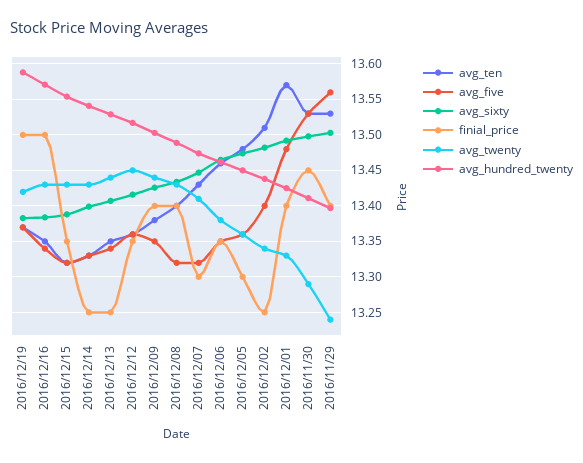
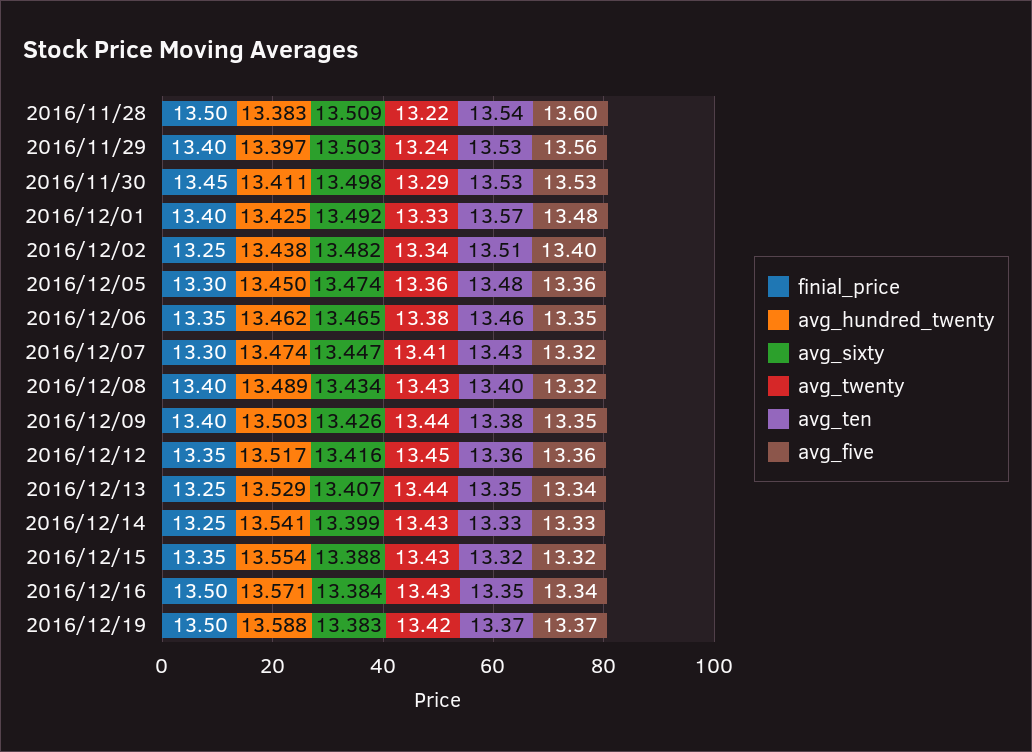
  {
    "avg_ten": {
      "2016/12/19": 13.37,
      "2016/12/16": 13.35,
      "2016/12/15": 13.32,
      "2016/12/14": 13.33,
      "2016/12/13": 13.35,
      "2016/12/12": 13.36,
      "2016/12/09": 13.38,
      "2016/12/08": 13.4,
      "2016/12/07": 13.43,
      "2016/12/06": 13.46,
      "2016/12/05": 13.48,
      "2016/12/02": 13.51,
      "2016/12/01": 13.57,
      "2016/11/30": 13.53,
-     "2016/11/29": 13.53
+     "2016/11/29": 13.53,
+     "2016/11/28": 13.54
    },
    "avg_five": {
      "2016/12/19": 13.37,
      "2016/12/16": 13.34,
      "2016/12/15": 13.32,
      "2016/12/14": 13.33,
      "2016/12/13": 13.34,
      "2016/12/12": 13.36,
      "2016/12/09": 13.35,
      "2016/12/08": 13.32,
      "2016/12/07": 13.32,
      "2016/12/06": 13.35,
      "2016/12/05": 13.36,
      "2016/12/02": 13.4,
      "2016/12/01": 13.48,
      "2016/11/30": 13.53,
-     "2016/11/29": 13.56
+     "2016/11/29": 13.56,
+     "2016/11/28": 13.6
    },
    "avg_sixty": {
      "2016/12/19": 13.383,
      "2016/12/16": 13.384,
      "2016/12/15": 13.388,
      "2016/12/14": 13.399,
      "2016/12/13": 13.407,
      "2016/12/12": 13.416,
      "2016/12/09": 13.426,
      "2016/12/08": 13.434,
      "2016/12/07": 13.447,
      "2016/12/06": 13.465,
      "2016/12/05": 13.474,
      "2016/12/02": 13.482,
      "2016/12/01": 13.492,
      "2016/11/30": 13.498,
-     "2016/11/29": 13.503
+     "2016/11/29": 13.503,
+     "2016/11/28": 13.509
    },
    "finial_price": {
      "2016/12/19": 13.5,
      "2016/12/16": 13.5,
      "2016/12/15": 13.35,
      "2016/12/14": 13.25,
      "2016/12/13": 13.25,
      "2016/12/12": 13.35,
      "2016/12/09": 13.4,
      "2016/12/08": 13.4,
      "2016/12/07": 13.3,
      "2016/12/06": 13.35,
      "2016/12/05": 13.3,
      "2016/12/02": 13.25,
      "2016/12/01": 13.4,
      "2016/11/30": 13.45,
-     "2016/11/29": 13.4
+     "2016/11/29": 13.4,
+     "2016/11/28": 13.5
    },
    "avg_twenty": {
      "2016/12/19": 13.42,
      "2016/12/16": 13.43,
      "2016/12/15": 13.43,
      "2016/12/14": 13.43,
      "2016/12/13": 13.44,
      "2016/12/12": 13.45,
      "2016/12/09": 13.44,
      "2016/12/08": 13.43,
      "2016/12/07": 13.41,
      "2016/12/06": 13.38,
      "2016/12/05": 13.36,
      "2016/12/02": 13.34,
      "2016/12/01": 13.33,
      "2016/11/30": 13.29,
-     "2016/11/29": 13.24
+     "2016/11/29": 13.24,
+     "2016/11/28": 13.22
    },
    "avg_hundred_twenty": {
      "2016/12/19": 13.588,
      "2016/12/16": 13.571,
      "2016/12/15": 13.554,
      "2016/12/14": 13.541,
      "2016/12/13": 13.529,
      "2016/12/12": 13.517,
      "2016/12/09": 13.503,
      "2016/12/08": 13.489,
      "2016/12/07": 13.474,
      "2016/12/06": 13.462,
      "2016/12/05": 13.45,
      "2016/12/02": 13.438,
      "2016/12/01": 13.425,
      "2016/11/30": 13.411,
-     "2016/11/29": 13.397
+     "2016/11/29": 13.397,
+     "2016/11/28": 13.383
    }
  }

